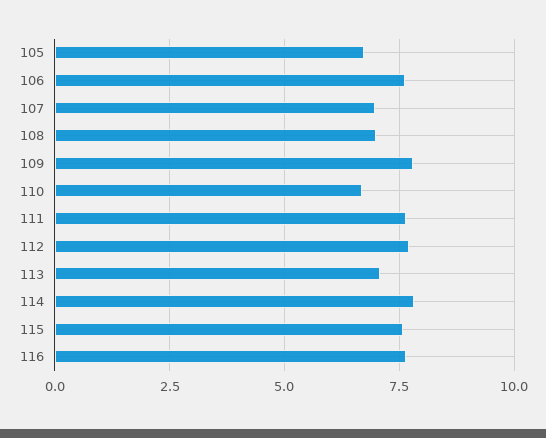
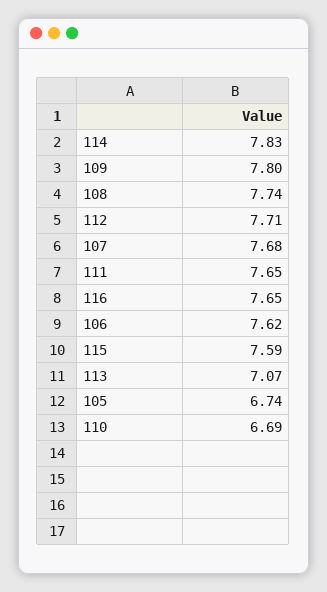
  {
    "105": 6.74,
    "106": 7.62,
-   "107": 7,
+   "107": 7.68,
-   "108": 7,
+   "108": 7.74,
    "109": 7.8,
    "110": 6.69,
    "111": 7.65,
    "112": 7.71,
    "113": 7.07,
    "114": 7.83,
    "115": 7.59,
    "116": 7.65
  }

